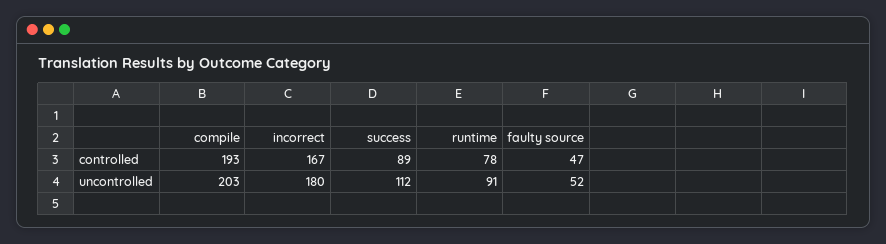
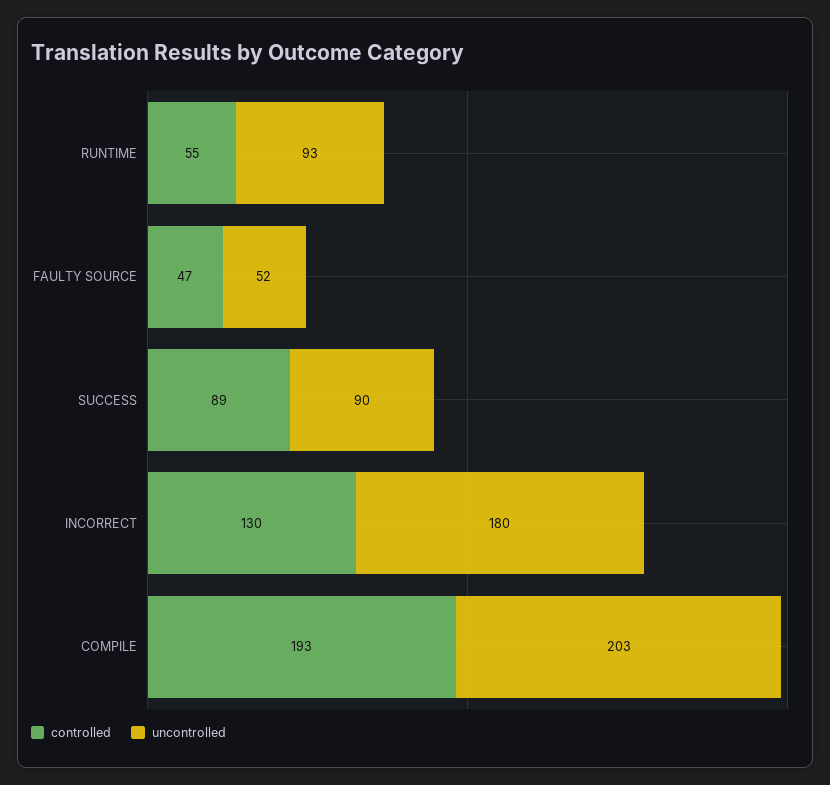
  {
    "controlled": {
      "compile": 193,
-     "incorrect": 167,
+     "incorrect": 130,
      "success": 89,
-     "runtime": 78,
+     "runtime": 55,
      "faulty source": 47
    },
    "uncontrolled": {
      "compile": 203,
      "incorrect": 180,
-     "success": 112,
+     "success": 90,
-     "runtime": 91,
+     "runtime": 93,
      "faulty source": 52
    }
  }

